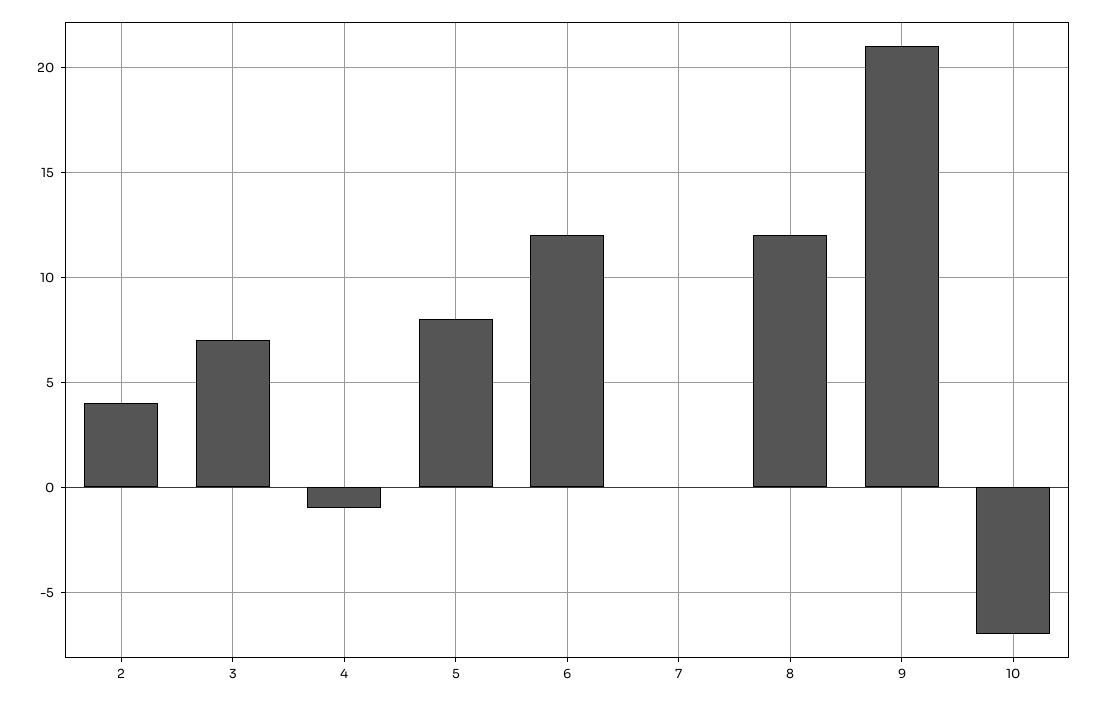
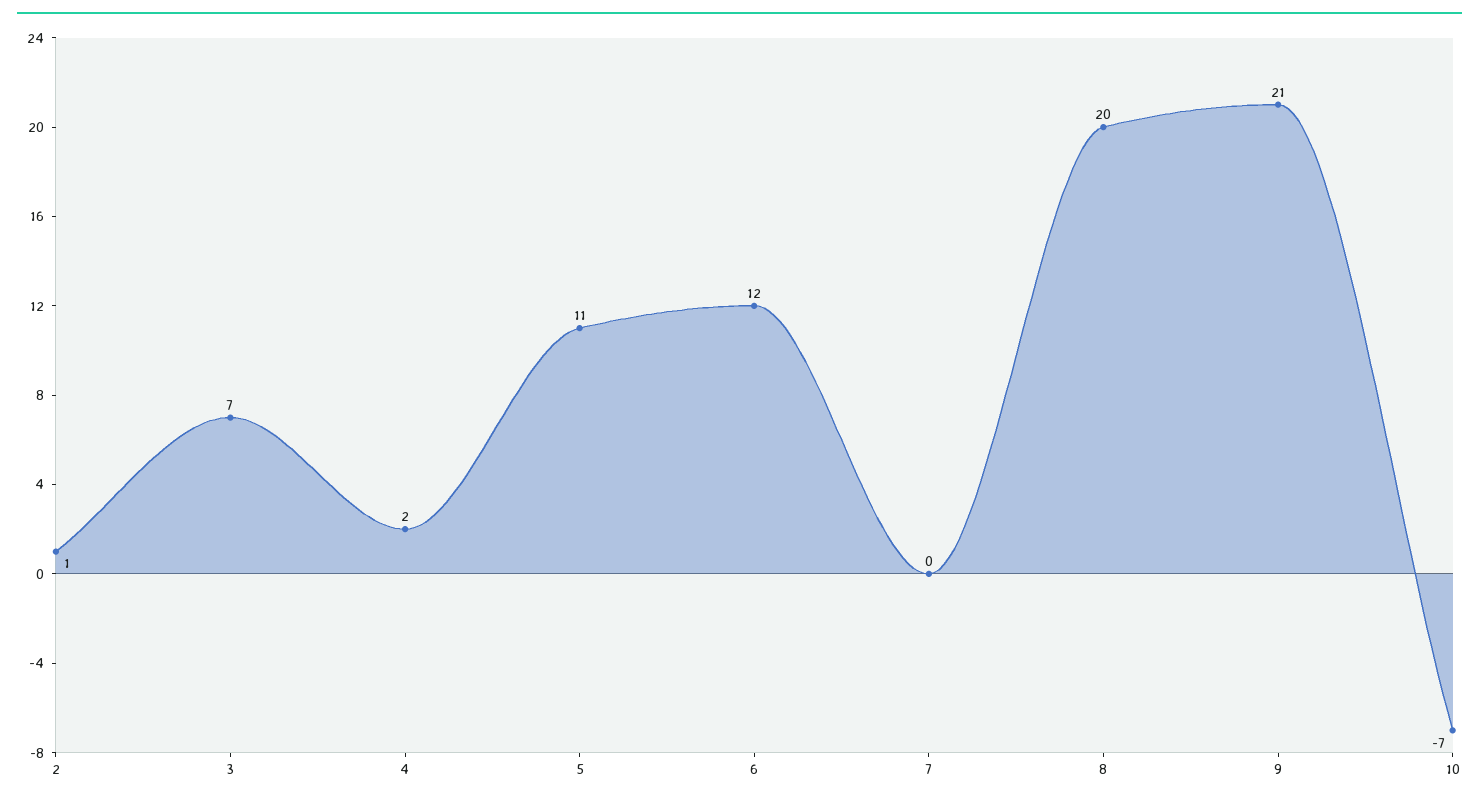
  {
-   "2": 4,
+   "2": 1,
    "3": 7,
-   "4": -1,
+   "4": 2,
-   "5": 8,
+   "5": 11,
    "6": 12,
    "7": 0,
-   "8": 12,
+   "8": 20,
    "9": 21,
    "10": -7
  }

